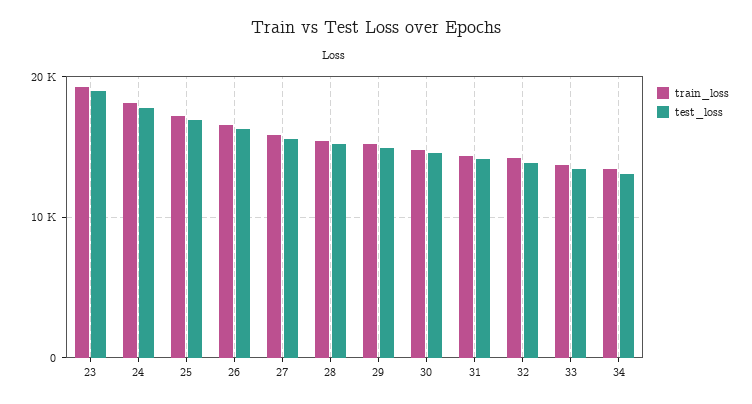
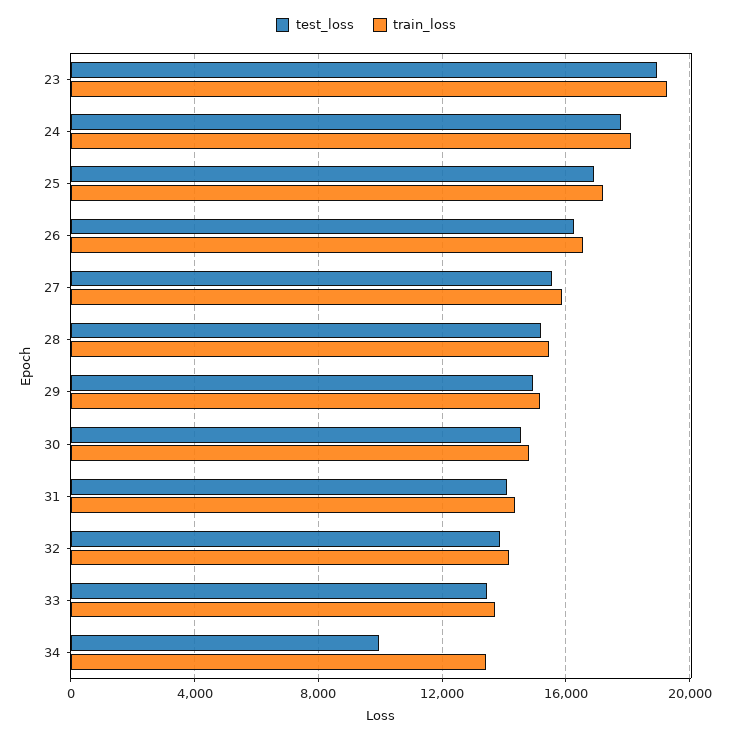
  {
    "train_loss": {
      "23": 19500,
      "24": 18000,
      "25": 17000,
      "26": 16500,
      "27": 16000,
      "28": 15500,
      "29": 15000,
      "30": 15000,
      "31": 14500,
      "32": 14000,
      "33": 13500,
      "34": 13500
    },
    "test_loss": {
      "23": 19000,
      "24": 18000,
      "25": 17000,
      "26": 16500,
      "27": 15500,
      "28": 15000,
      "29": 15000,
      "30": 14500,
      "31": 14000,
      "32": 14000,
      "33": 13500,
-     "34": 13000
+     "34": 10000
    }
  }

